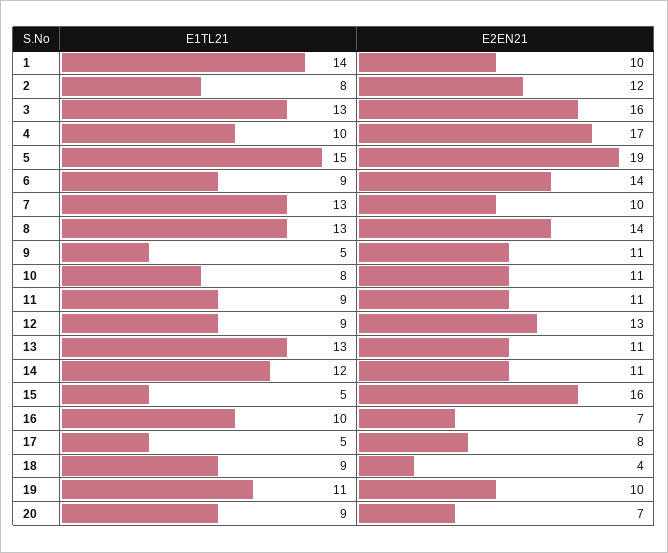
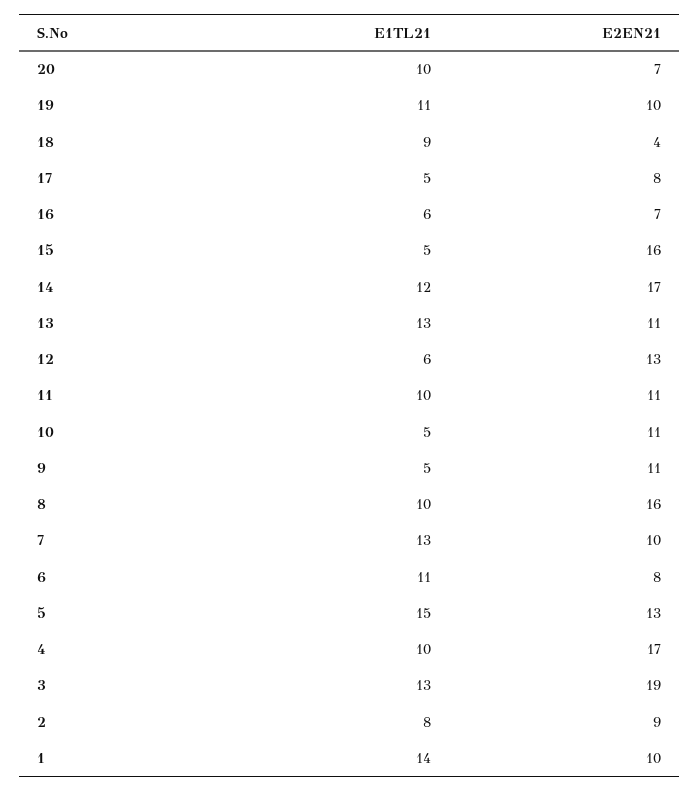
  {
    "E1TL21": {
      "1": 14,
      "2": 8,
      "3": 13,
      "4": 10,
      "5": 15,
-     "6": 9,
+     "6": 11,
      "7": 13,
-     "8": 13,
+     "8": 10,
      "9": 5,
-     "10": 8,
+     "10": 5,
-     "11": 9,
+     "11": 10,
-     "12": 9,
+     "12": 6,
      "13": 13,
      "14": 12,
      "15": 5,
-     "16": 10,
+     "16": 6,
      "17": 5,
      "18": 9,
      "19": 11,
-     "20": 9
+     "20": 10
    },
    "E2EN21": {
      "1": 10,
-     "2": 12,
+     "2": 9,
-     "3": 16,
+     "3": 19,
      "4": 17,
-     "5": 19,
+     "5": 13,
-     "6": 14,
+     "6": 8,
      "7": 10,
-     "8": 14,
+     "8": 16,
      "9": 11,
      "10": 11,
      "11": 11,
      "12": 13,
      "13": 11,
-     "14": 11,
+     "14": 17,
      "15": 16,
      "16": 7,
      "17": 8,
      "18": 4,
      "19": 10,
      "20": 7
    }
  }

